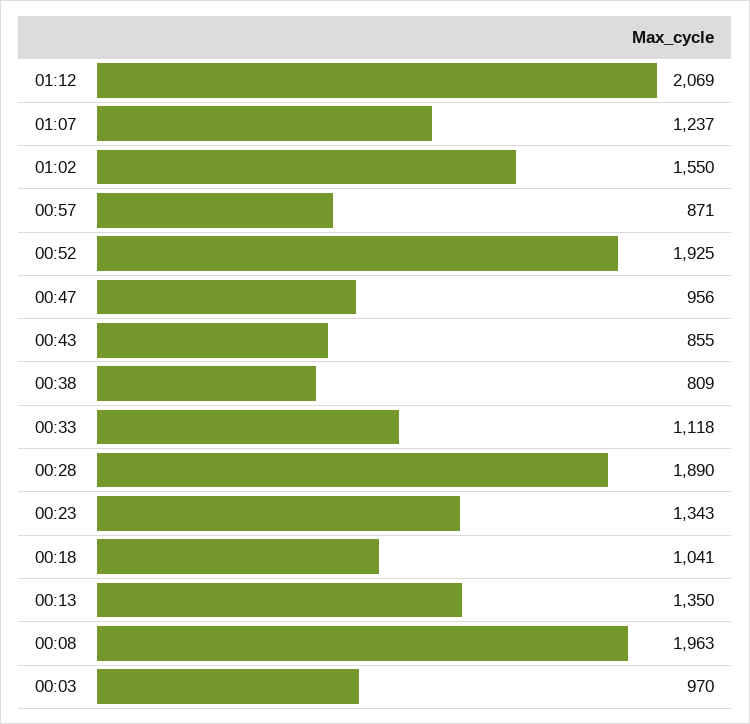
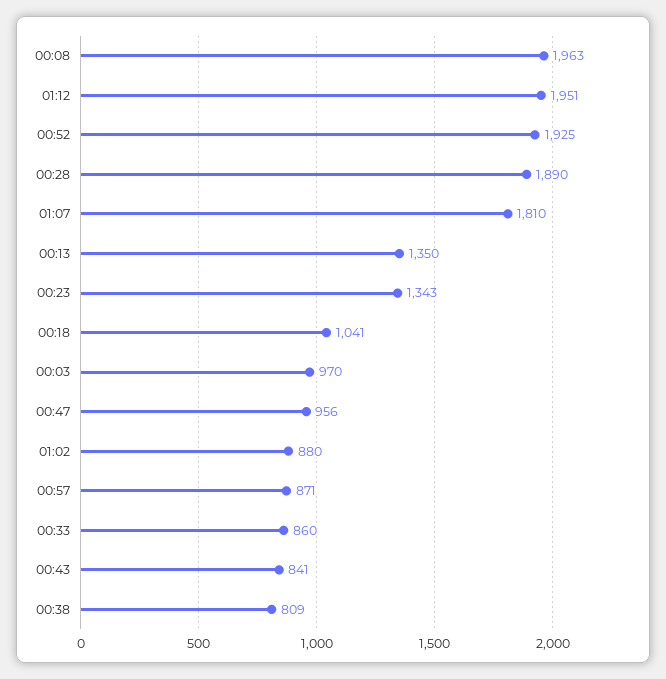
  {
-   "01:12": 2069,
+   "01:12": 1951,
-   "01:07": 1237,
+   "01:07": 1810,
-   "01:02": 1550,
+   "01:02": 880,
    "00:57": 871,
    "00:52": 1925,
    "00:47": 956,
-   "00:43": 855,
+   "00:43": 841,
    "00:38": 809,
-   "00:33": 1118,
+   "00:33": 860,
    "00:28": 1890,
    "00:23": 1343,
    "00:18": 1041,
    "00:13": 1350,
    "00:08": 1963,
    "00:03": 970
  }

